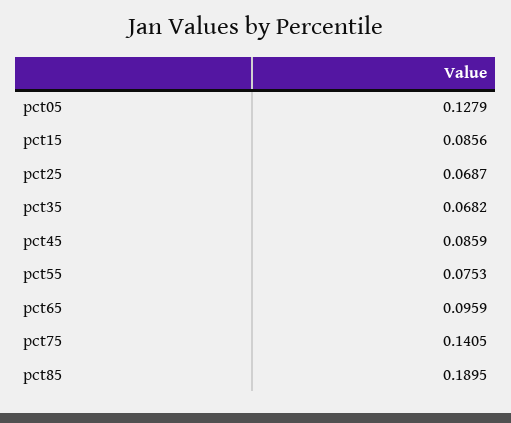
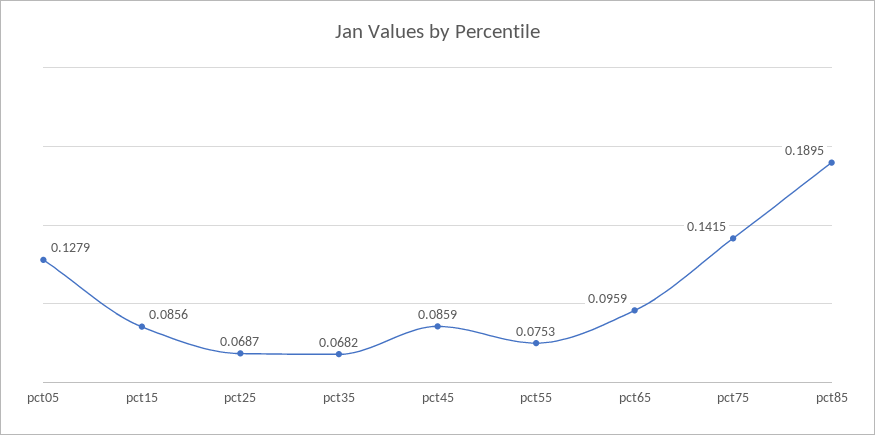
  {
    "pct05": 0.1279,
    "pct15": 0.0856,
    "pct25": 0.0687,
    "pct35": 0.0682,
    "pct45": 0.0859,
    "pct55": 0.0753,
    "pct65": 0.0959,
-   "pct75": 0.1405,
+   "pct75": 0.1415,
    "pct85": 0.1895
  }

